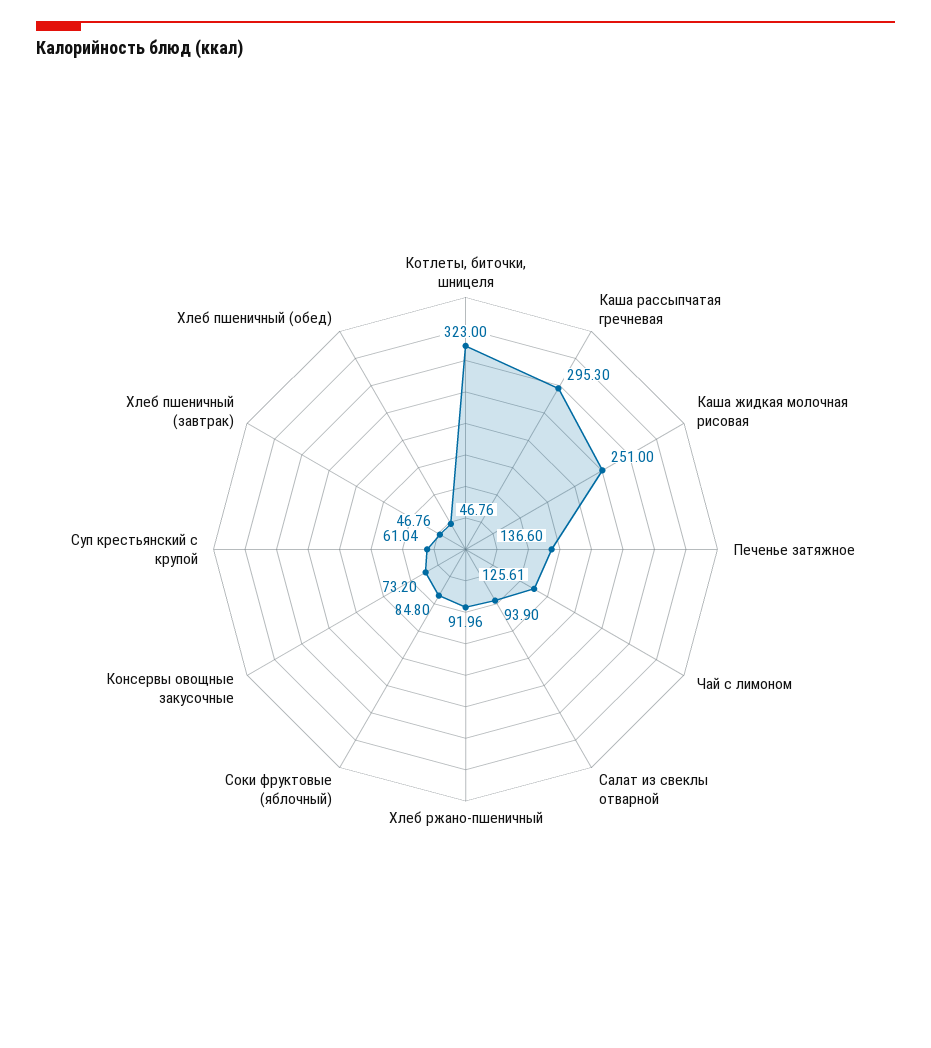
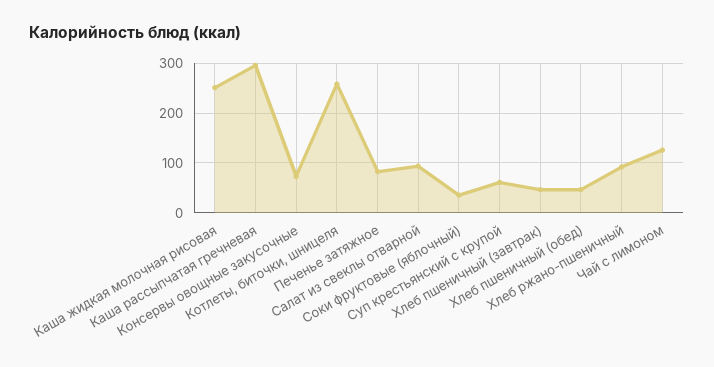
  {
-   "Котлеты, биточки, шницеля": 323,
+   "Котлеты, биточки, шницеля": 260,
    "Каша рассыпчатая гречневая": 295.3,
    "Каша жидкая молочная рисовая": 251,
-   "Печенье затяжное": 136.6,
+   "Печенье затяжное": 80,
    "Чай с лимоном": 125.61,
    "Салат из свеклы отварной": 93.9,
    "Хлеб ржано-пшеничный": 91.96,
-   "Соки фруктовые (яблочный)": 84.8,
+   "Соки фруктовые (яблочный)": 40,
    "Консервы овощные закусочные": 73.2,
    "Суп крестьянский с крупой": 61.04,
    "Хлеб пшеничный (завтрак)": 46.76,
    "Хлеб пшеничный (обед)": 46.76
  }

